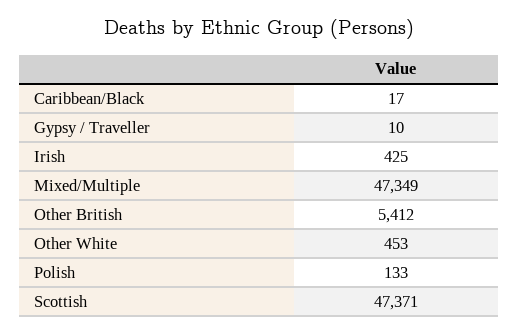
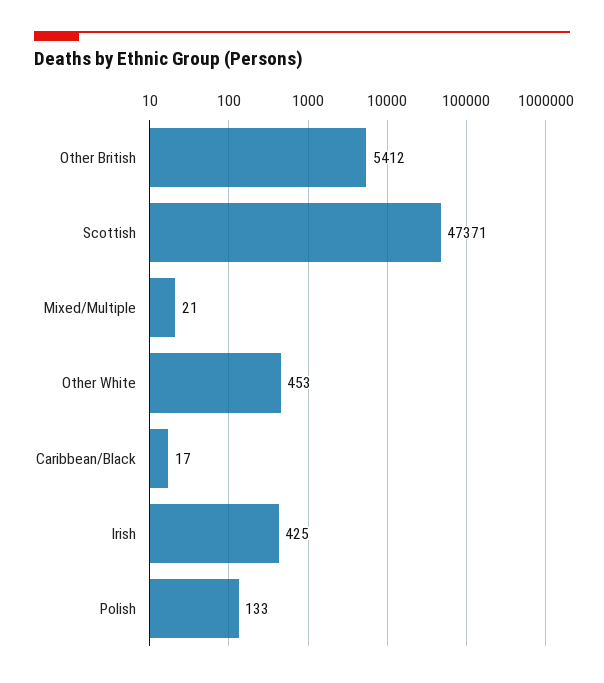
  {
    "Caribbean/Black": 17,
-   "Gypsy / Traveller": 10,
    "Irish": 425,
-   "Mixed/Multiple": 47349,
+   "Mixed/Multiple": 21,
    "Other British": 5412,
    "Other White": 453,
    "Polish": 133,
    "Scottish": 47371
  }

